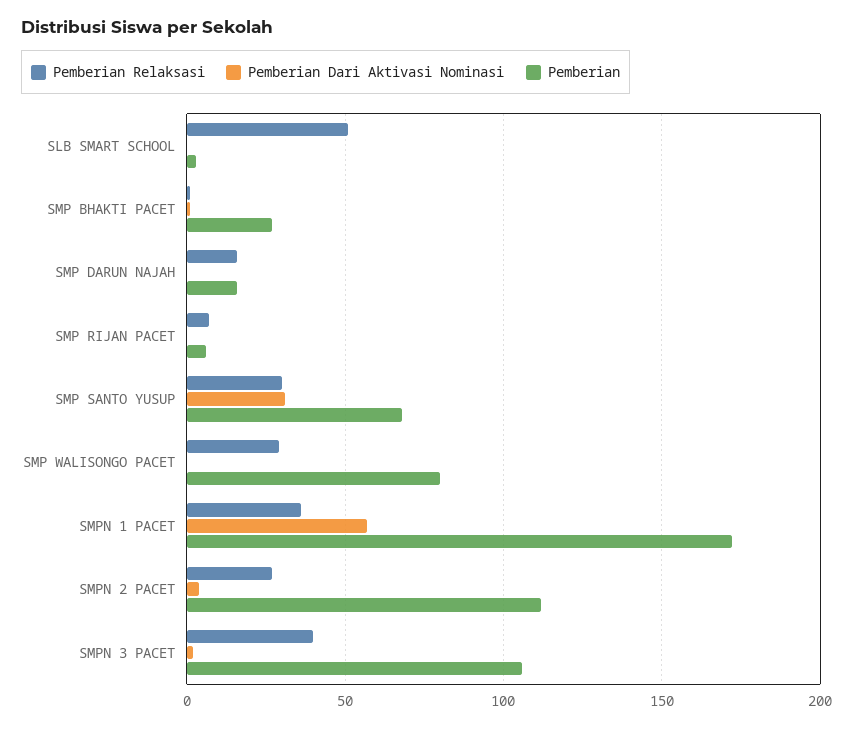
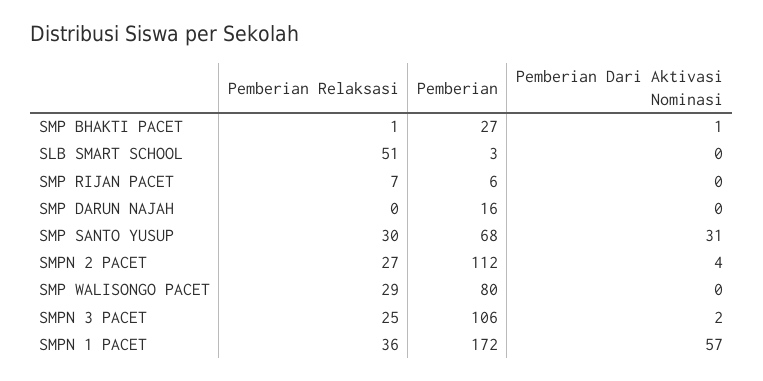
  {
    "Pemberian Relaksasi": {
      "SLB SMART SCHOOL": 51,
      "SMP BHAKTI PACET": 1,
-     "SMP DARUN NAJAH": 15,
+     "SMP DARUN NAJAH": 0,
      "SMP RIJAN PACET": 7,
      "SMP SANTO YUSUP": 30,
      "SMP WALISONGO PACET": 29,
      "SMPN 1 PACET": 36,
      "SMPN 2 PACET": 27,
-     "SMPN 3 PACET": 40
+     "SMPN 3 PACET": 25
    },
    "Pemberian Dari Aktivasi Nominasi": {
      "SLB SMART SCHOOL": 0,
      "SMP BHAKTI PACET": 1,
      "SMP DARUN NAJAH": 0,
      "SMP RIJAN PACET": 0,
      "SMP SANTO YUSUP": 31,
      "SMP WALISONGO PACET": 0,
      "SMPN 1 PACET": 57,
      "SMPN 2 PACET": 4,
      "SMPN 3 PACET": 2
    },
    "Pemberian": {
      "SLB SMART SCHOOL": 3,
      "SMP BHAKTI PACET": 27,
      "SMP DARUN NAJAH": 16,
      "SMP RIJAN PACET": 6,
      "SMP SANTO YUSUP": 68,
      "SMP WALISONGO PACET": 80,
      "SMPN 1 PACET": 172,
      "SMPN 2 PACET": 112,
      "SMPN 3 PACET": 106
    }
  }

